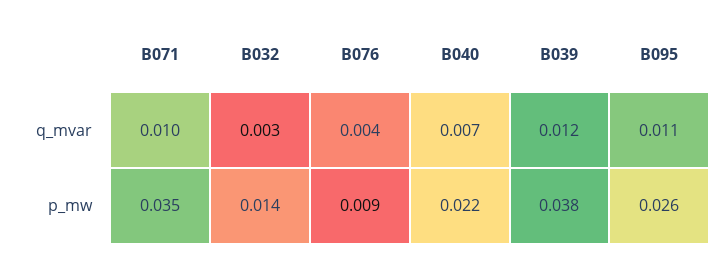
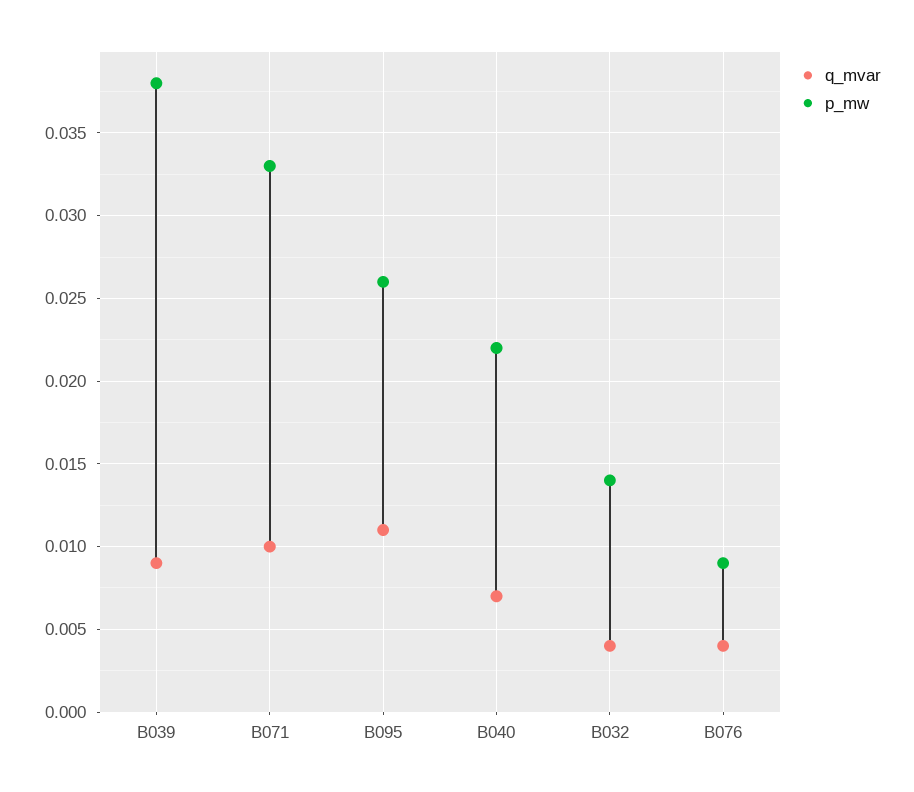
  {
    "q_mvar": {
      "B071": 0.01,
-     "B032": 0.003,
+     "B032": 0.004,
      "B076": 0.004,
      "B040": 0.007,
-     "B039": 0.012,
+     "B039": 0.009,
      "B095": 0.011
    },
    "p_mw": {
-     "B071": 0.035,
+     "B071": 0.033,
      "B032": 0.014,
      "B076": 0.009,
      "B040": 0.022,
      "B039": 0.038,
      "B095": 0.026
    }
  }

